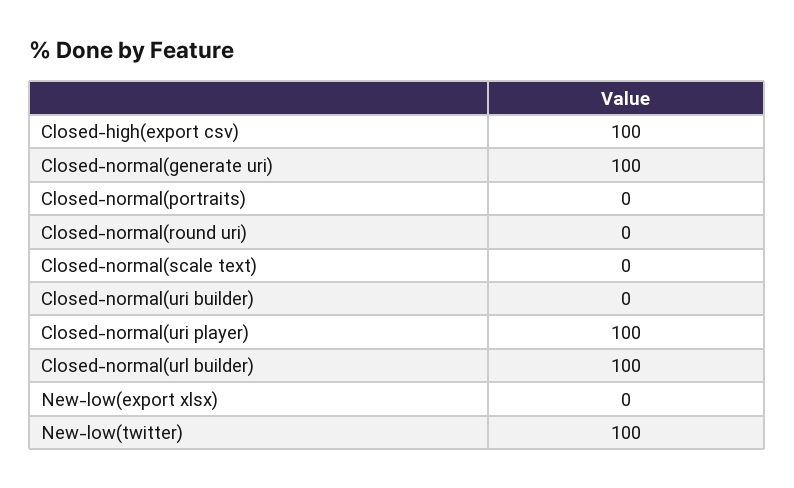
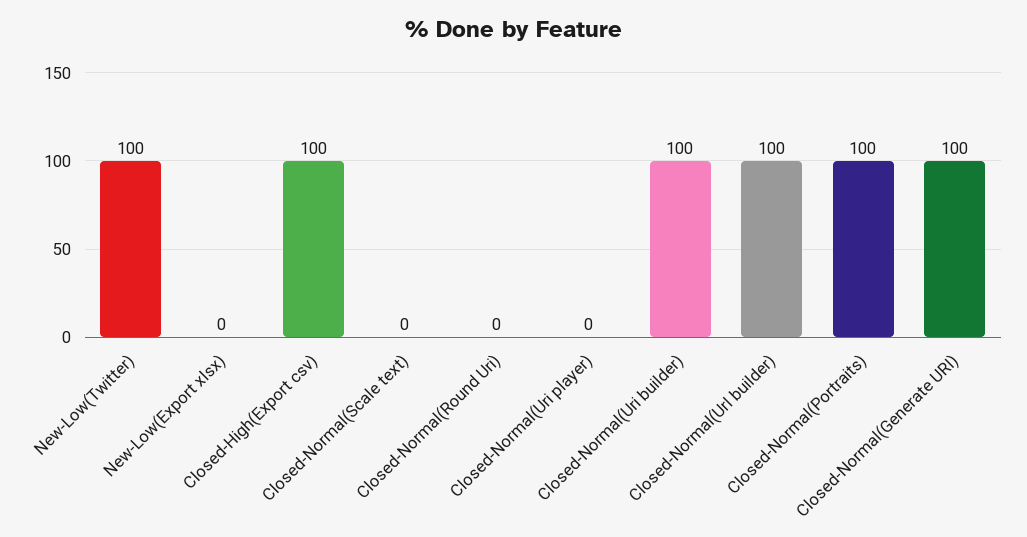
  {
    "Closed-high(export csv)": 100,
    "Closed-normal(generate uri)": 100,
-   "Closed-normal(portraits)": 0,
+   "Closed-normal(portraits)": 100,
    "Closed-normal(round uri)": 0,
    "Closed-normal(scale text)": 0,
-   "Closed-normal(uri builder)": 0,
+   "Closed-normal(uri builder)": 100,
-   "Closed-normal(uri player)": 100,
+   "Closed-normal(uri player)": 0,
    "Closed-normal(url builder)": 100,
    "New-low(export xlsx)": 0,
    "New-low(twitter)": 100
  }

